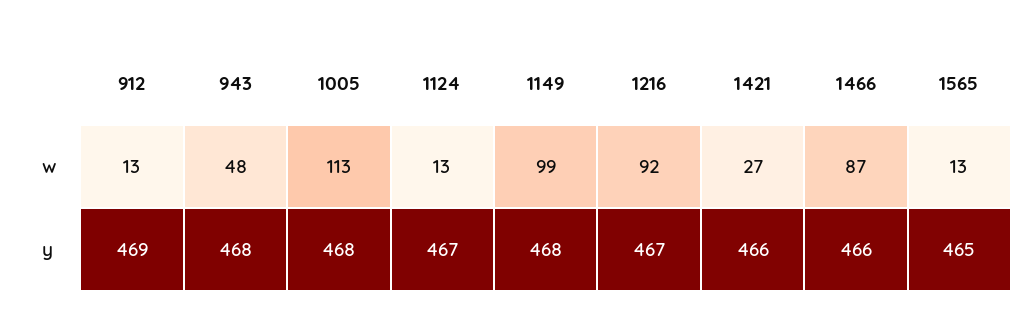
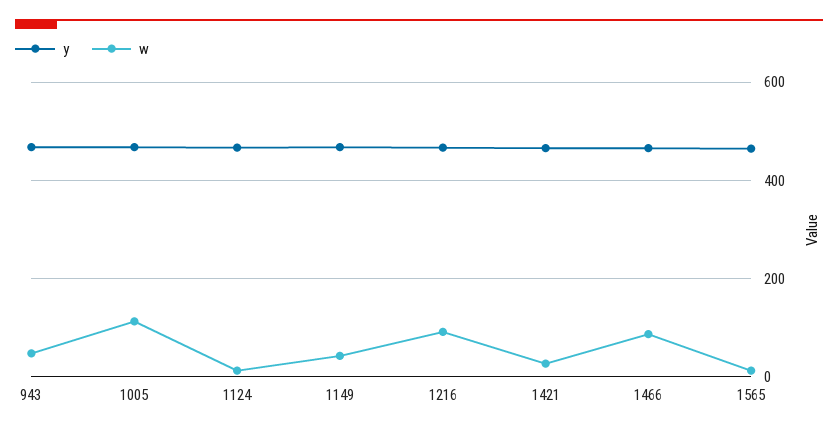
  {
    "w": {
-     "912": 13,
      "943": 48,
      "1005": 113,
      "1124": 13,
-     "1149": 99,
+     "1149": 40,
      "1216": 92,
      "1421": 27,
      "1466": 87,
      "1565": 13
    },
    "y": {
-     "912": 469,
      "943": 468,
      "1005": 468,
      "1124": 467,
      "1149": 468,
      "1216": 467,
      "1421": 466,
      "1466": 466,
      "1565": 465
    }
  }

